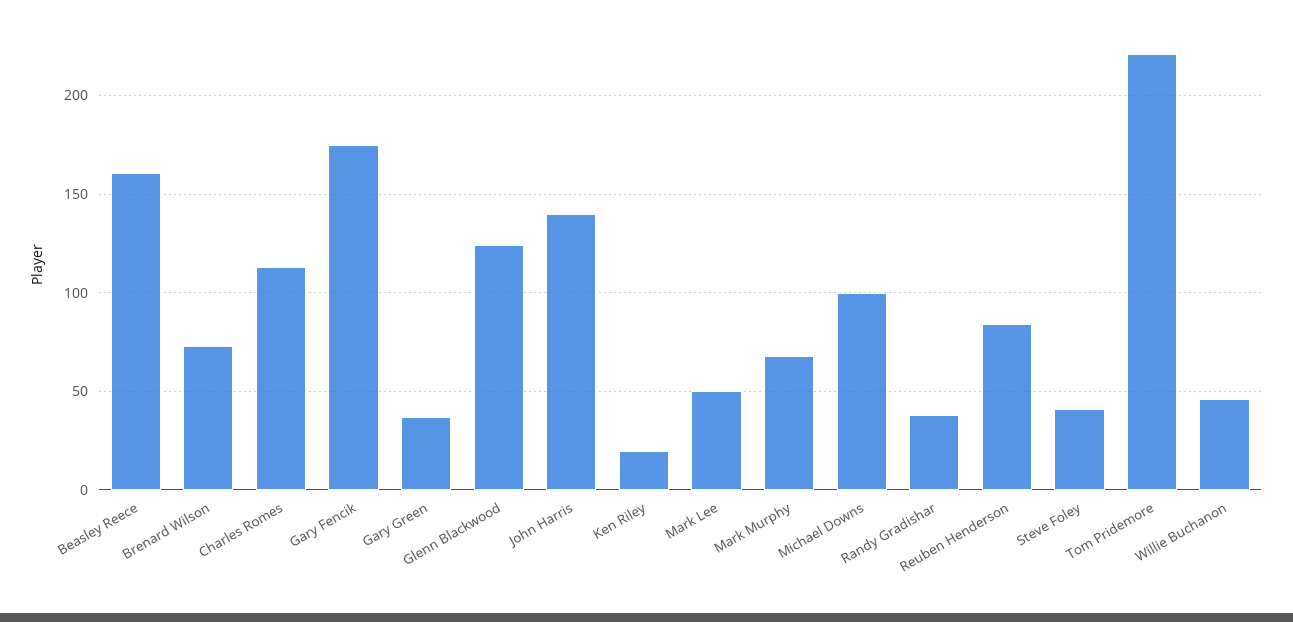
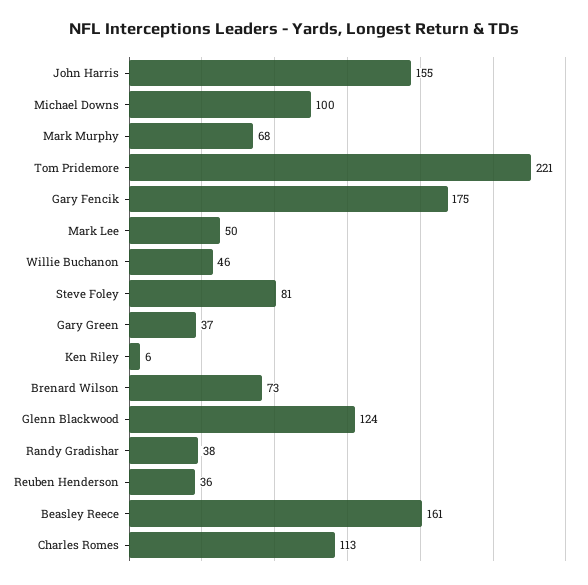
  {
    "Beasley Reece": 161,
    "Brenard Wilson": 73,
    "Charles Romes": 113,
    "Gary Fencik": 175,
    "Gary Green": 37,
    "Glenn Blackwood": 124,
-   "John Harris": 140,
+   "John Harris": 155,
-   "Ken Riley": 20,
+   "Ken Riley": 6,
    "Mark Lee": 50,
    "Mark Murphy": 68,
    "Michael Downs": 100,
    "Randy Gradishar": 38,
-   "Reuben Henderson": 85,
+   "Reuben Henderson": 36,
-   "Steve Foley": 40,
+   "Steve Foley": 81,
    "Tom Pridemore": 221,
    "Willie Buchanon": 46
  }

